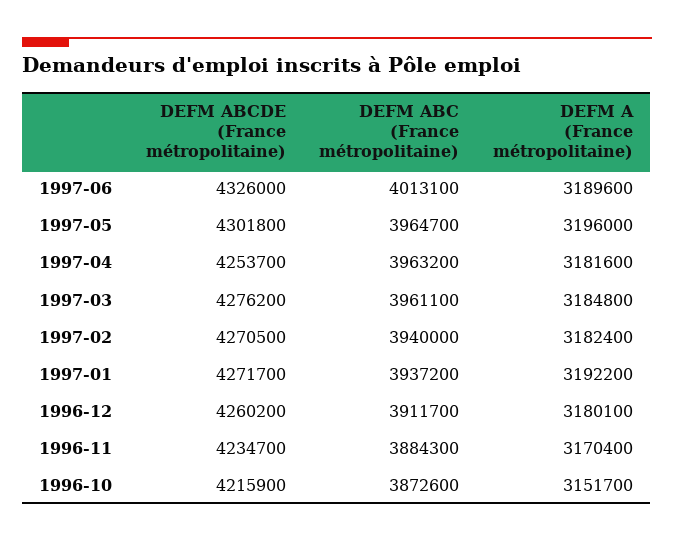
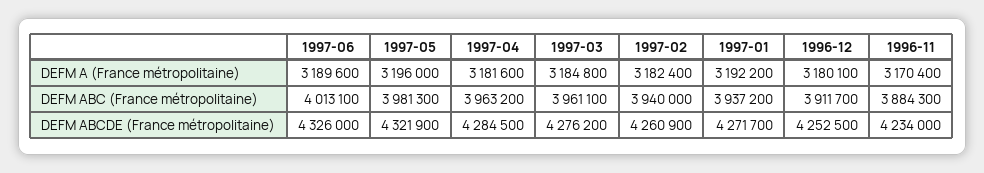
  {
    "DEFM ABCDE (France métropolitaine)": {
      "1997-06": 4326000,
-     "1997-05": 4301800,
+     "1997-05": 4321900,
-     "1997-04": 4253700,
+     "1997-04": 4284500,
      "1997-03": 4276200,
-     "1997-02": 4270500,
+     "1997-02": 4260900,
      "1997-01": 4271700,
-     "1996-12": 4260200,
+     "1996-12": 4252500,
-     "1996-11": 4234700,
+     "1996-11": 4234000
-     "1996-10": 4215900
    },
    "DEFM ABC (France métropolitaine)": {
      "1997-06": 4013100,
-     "1997-05": 3964700,
+     "1997-05": 3981300,
      "1997-04": 3963200,
      "1997-03": 3961100,
      "1997-02": 3940000,
      "1997-01": 3937200,
      "1996-12": 3911700,
-     "1996-11": 3884300,
+     "1996-11": 3884300
-     "1996-10": 3872600
    },
    "DEFM A (France métropolitaine)": {
      "1997-06": 3189600,
      "1997-05": 3196000,
      "1997-04": 3181600,
      "1997-03": 3184800,
      "1997-02": 3182400,
      "1997-01": 3192200,
      "1996-12": 3180100,
-     "1996-11": 3170400,
+     "1996-11": 3170400
-     "1996-10": 3151700
    }
  }

